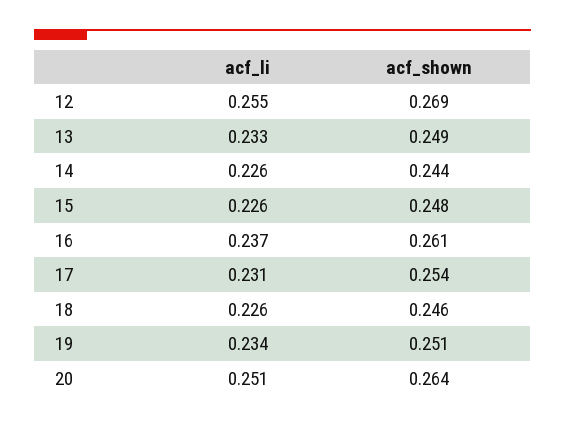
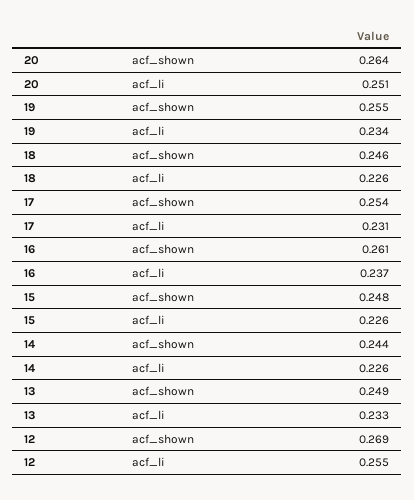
  {
    "acf_li": {
      "12": 0.255,
      "13": 0.233,
      "14": 0.226,
      "15": 0.226,
      "16": 0.237,
      "17": 0.231,
      "18": 0.226,
      "19": 0.234,
      "20": 0.251
    },
    "acf_shown": {
      "12": 0.269,
      "13": 0.249,
      "14": 0.244,
      "15": 0.248,
      "16": 0.261,
      "17": 0.254,
      "18": 0.246,
-     "19": 0.251,
+     "19": 0.255,
      "20": 0.264
    }
  }

